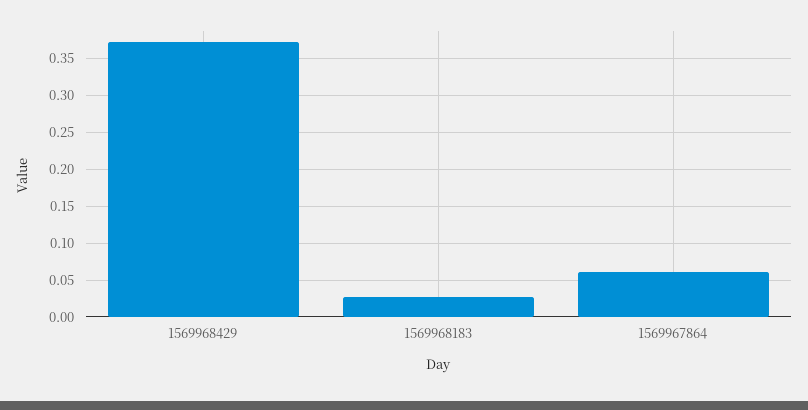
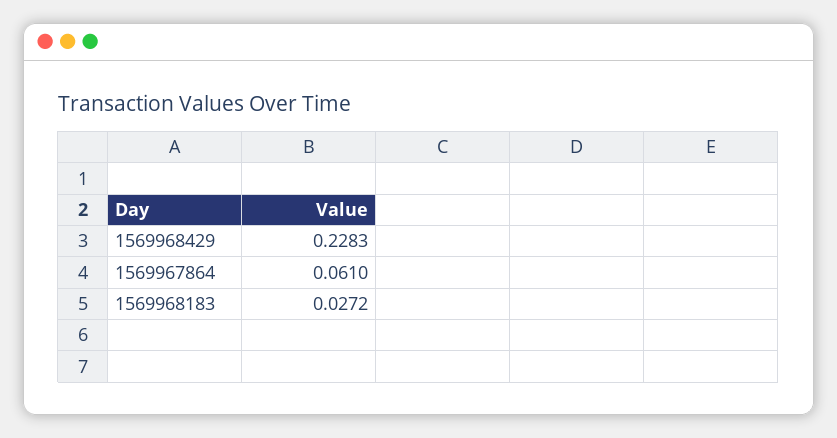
  {
-   "1569968429": 0.37,
+   "1569968429": 0.2283,
    "1569968183": 0.0272,
    "1569967864": 0.061
  }

